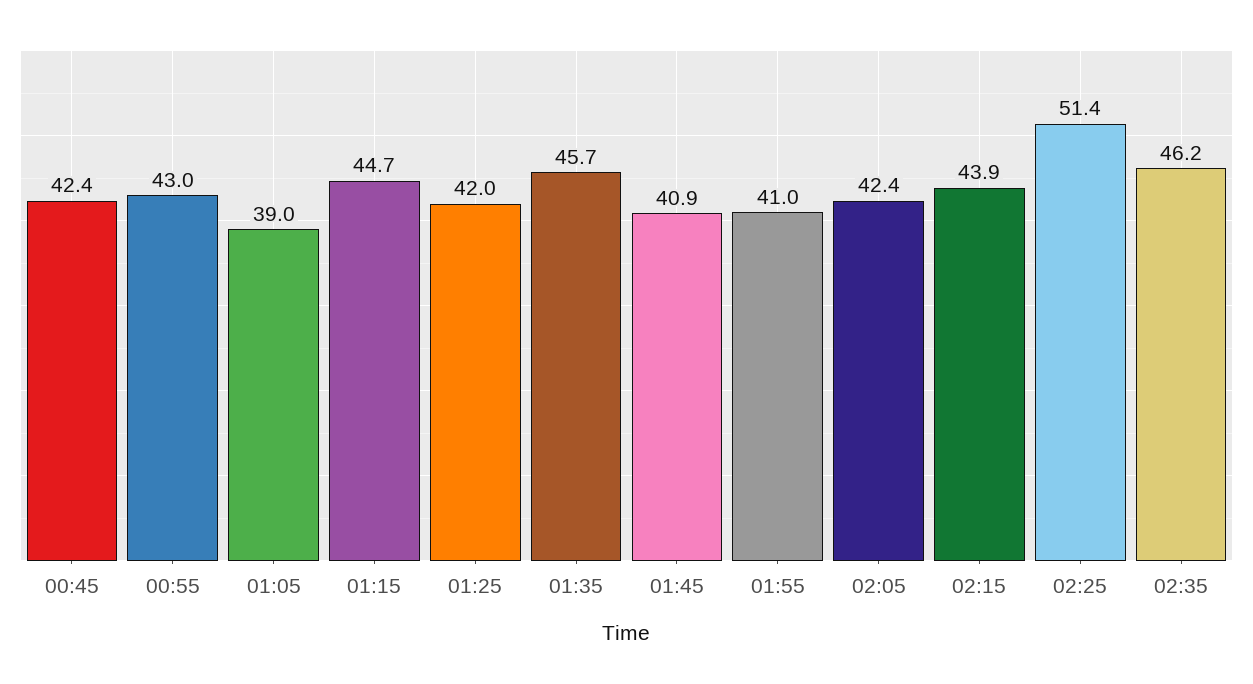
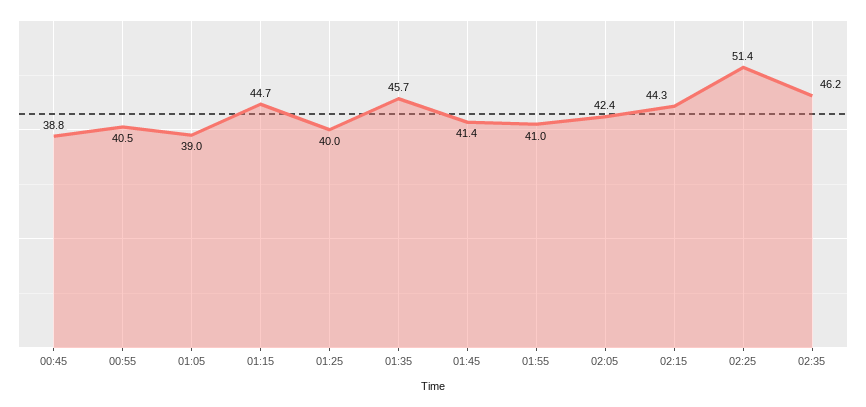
  {
-   "00:45": 42.4,
+   "00:45": 38.8,
-   "00:55": 43,
+   "00:55": 40.5,
    "01:05": 39,
    "01:15": 44.7,
-   "01:25": 42,
+   "01:25": 40,
    "01:35": 45.7,
-   "01:45": 40.9,
+   "01:45": 41.4,
    "01:55": 41,
    "02:05": 42.4,
-   "02:15": 43.9,
+   "02:15": 44.3,
    "02:25": 51.4,
    "02:35": 46.2
  }

